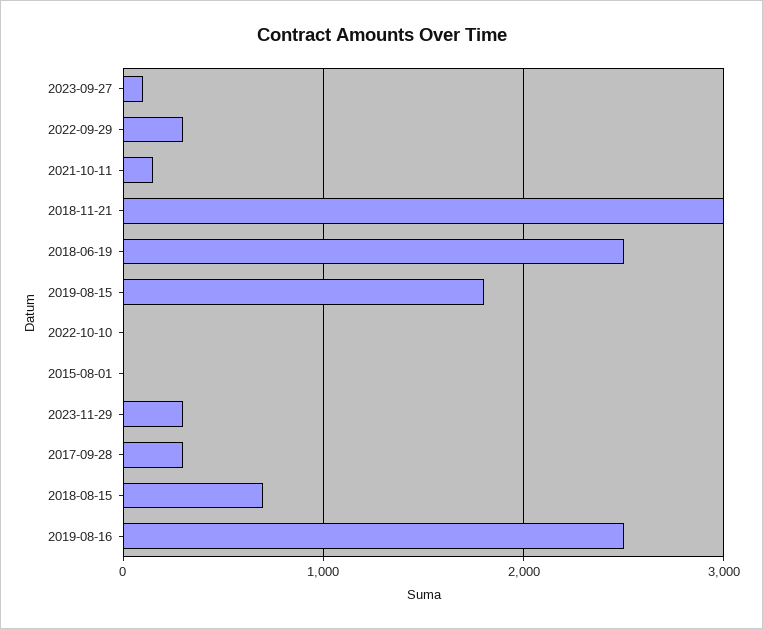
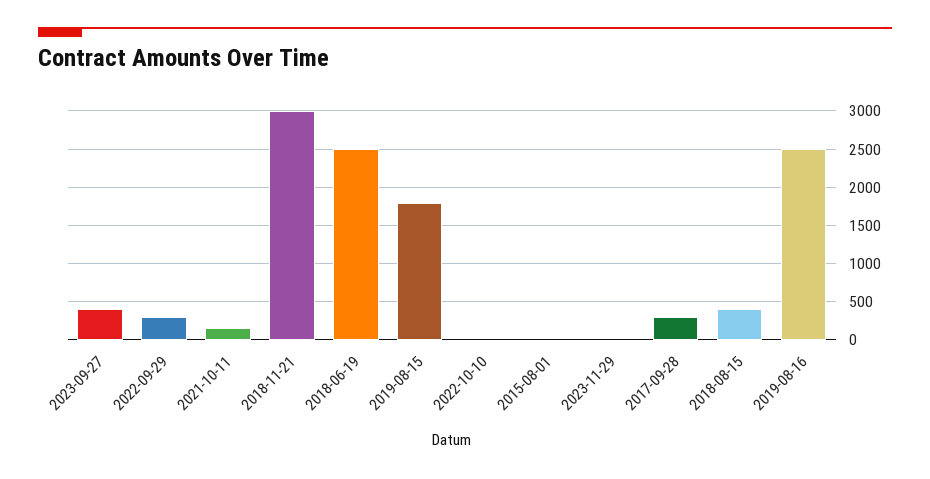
  {
-   "2023-09-27": 100,
+   "2023-09-27": 400,
    "2022-09-29": 300,
    "2021-10-11": 200,
    "2018-11-21": 3000,
    "2018-06-19": 2500,
    "2019-08-15": 1800,
    "2022-10-10": 0,
    "2015-08-01": 0,
-   "2023-11-29": 300,
+   "2023-11-29": 0,
    "2017-09-28": 300,
-   "2018-08-15": 700,
+   "2018-08-15": 400,
    "2019-08-16": 2500
  }

